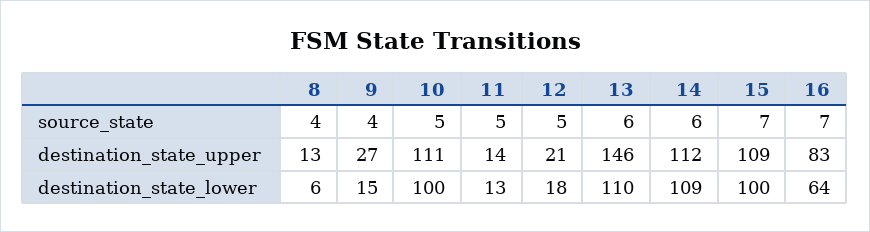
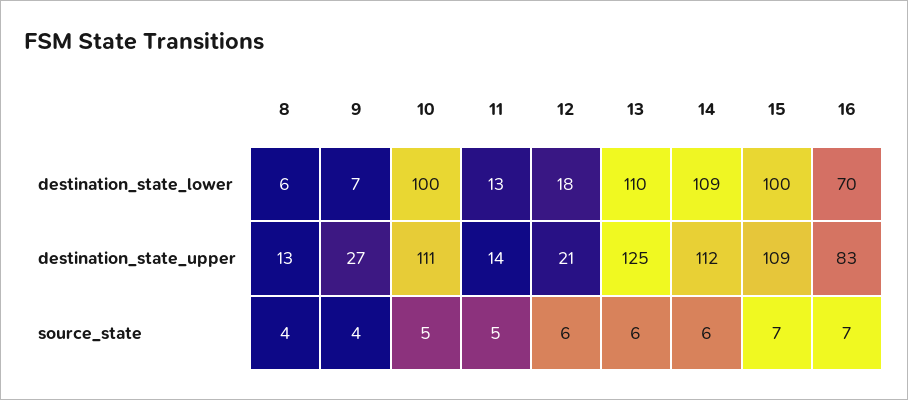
  {
    "8": {
      "source_state": 4,
      "destination_state_upper": 13,
      "destination_state_lower": 6
    },
    "9": {
      "source_state": 4,
      "destination_state_upper": 27,
-     "destination_state_lower": 15
+     "destination_state_lower": 7
    },
    "10": {
      "source_state": 5,
      "destination_state_upper": 111,
      "destination_state_lower": 100
    },
    "11": {
      "source_state": 5,
      "destination_state_upper": 14,
      "destination_state_lower": 13
    },
    "12": {
-     "source_state": 5,
+     "source_state": 6,
      "destination_state_upper": 21,
      "destination_state_lower": 18
    },
    "13": {
      "source_state": 6,
-     "destination_state_upper": 146,
+     "destination_state_upper": 125,
      "destination_state_lower": 110
    },
    "14": {
      "source_state": 6,
      "destination_state_upper": 112,
      "destination_state_lower": 109
    },
    "15": {
      "source_state": 7,
      "destination_state_upper": 109,
      "destination_state_lower": 100
    },
    "16": {
      "source_state": 7,
      "destination_state_upper": 83,
-     "destination_state_lower": 64
+     "destination_state_lower": 70
    }
  }

